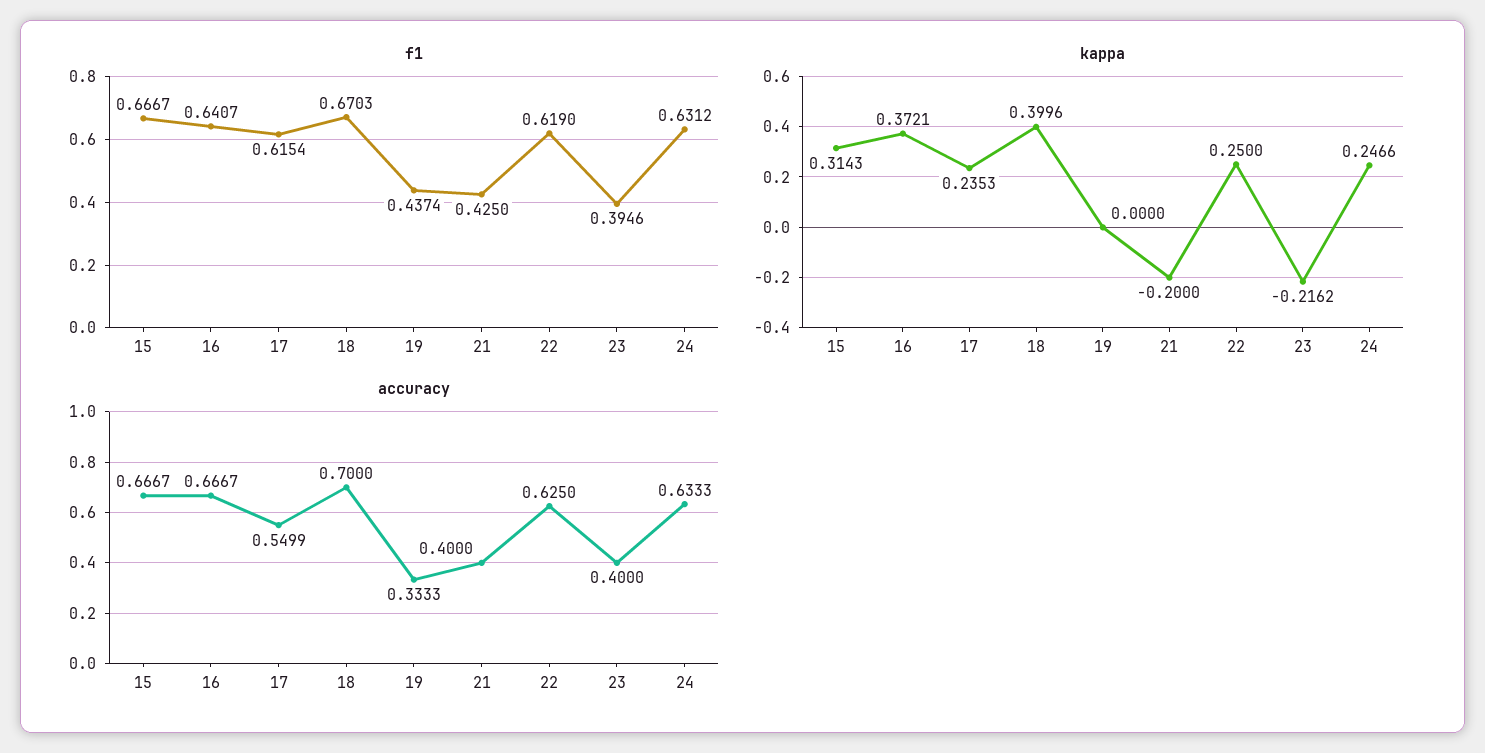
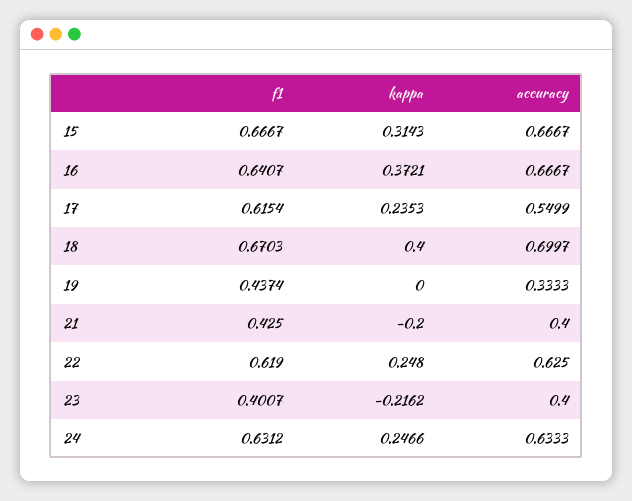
  {
    "f1": {
      "15": 0.6667,
      "16": 0.6407,
      "17": 0.6154,
      "18": 0.6703,
      "19": 0.4374,
      "21": 0.425,
      "22": 0.619,
-     "23": 0.3946,
+     "23": 0.4007,
      "24": 0.6312
    },
    "kappa": {
      "15": 0.3143,
      "16": 0.3721,
      "17": 0.2353,
-     "18": 0.3996,
+     "18": 0.4,
      "19": 0,
      "21": -0.2,
-     "22": 0.25,
+     "22": 0.248,
      "23": -0.2162,
      "24": 0.2466
    },
    "accuracy": {
      "15": 0.6667,
      "16": 0.6667,
      "17": 0.5499,
-     "18": 0.7,
+     "18": 0.6997,
      "19": 0.3333,
      "21": 0.4,
      "22": 0.625,
      "23": 0.4,
      "24": 0.6333
    }
  }

